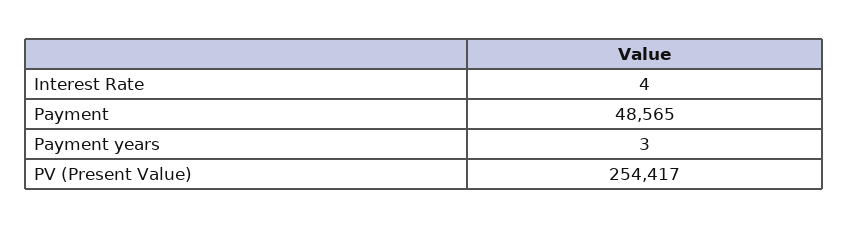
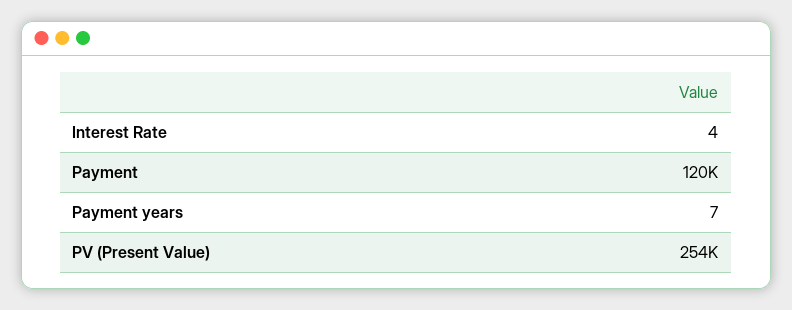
  {
    "Interest Rate": 4,
-   "Payment": 48565,
+   "Payment": 120000,
-   "Payment years": 3,
+   "Payment years": 7,
    "PV (Present Value)": 254417
  }

